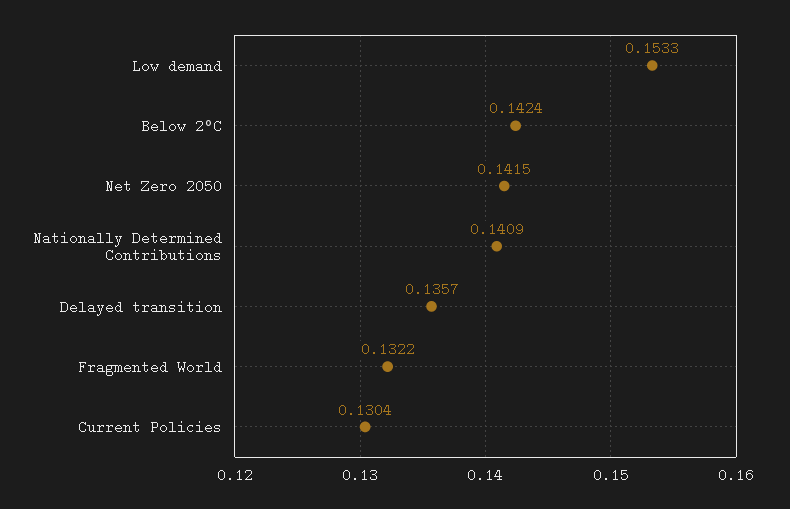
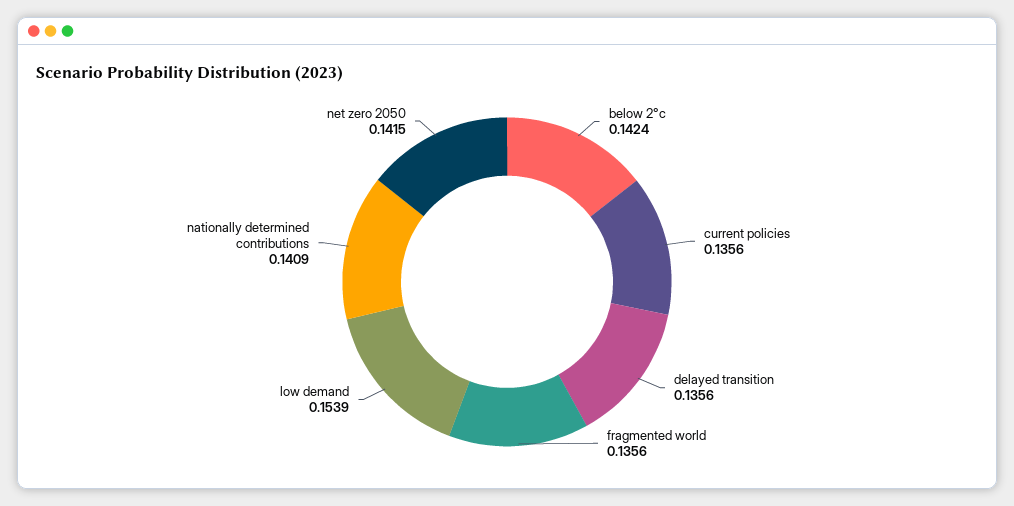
  {
-   "Low demand": 0.1533,
+   "Low demand": 0.1539,
    "Below 2°C": 0.1424,
    "Net Zero 2050": 0.1415,
    "Nationally Determined Contributions": 0.1409,
-   "Delayed transition": 0.1357,
+   "Delayed transition": 0.1356,
-   "Fragmented World": 0.1322,
+   "Fragmented World": 0.1356,
-   "Current Policies": 0.1304
+   "Current Policies": 0.1356
  }

